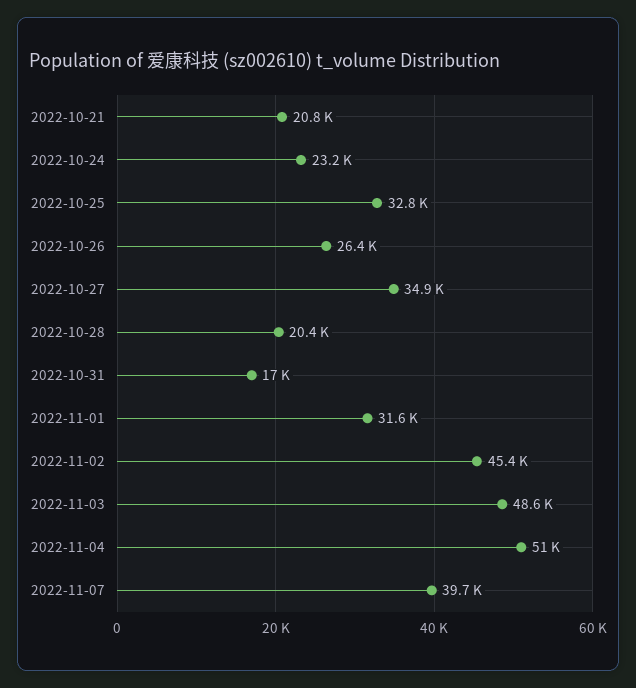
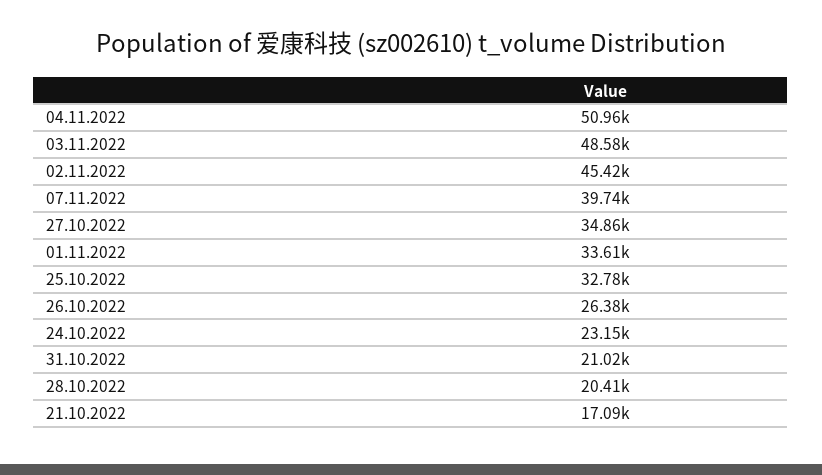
  {
-   "2022-10-21": 20800,
+   "2022-10-21": 17090,
    "2022-10-24": 23150,
    "2022-10-25": 32780,
    "2022-10-26": 26380,
    "2022-10-27": 34860,
    "2022-10-28": 20410,
-   "2022-10-31": 17000,
+   "2022-10-31": 21020,
-   "2022-11-01": 31600,
+   "2022-11-01": 33610,
    "2022-11-02": 45420,
    "2022-11-03": 48580,
    "2022-11-04": 50960,
    "2022-11-07": 39740
  }

